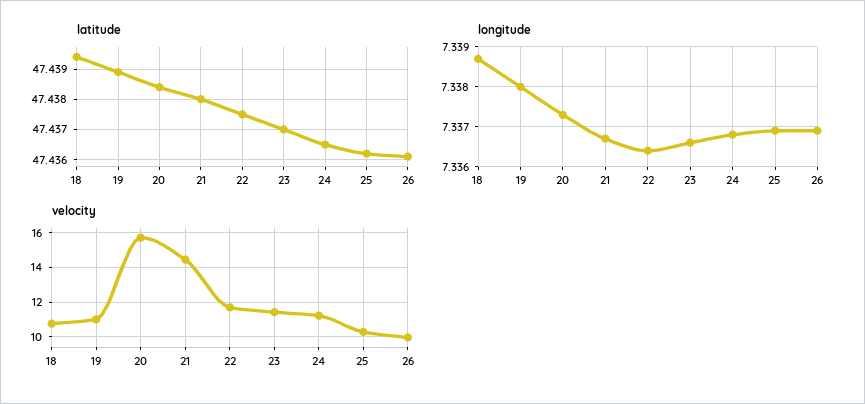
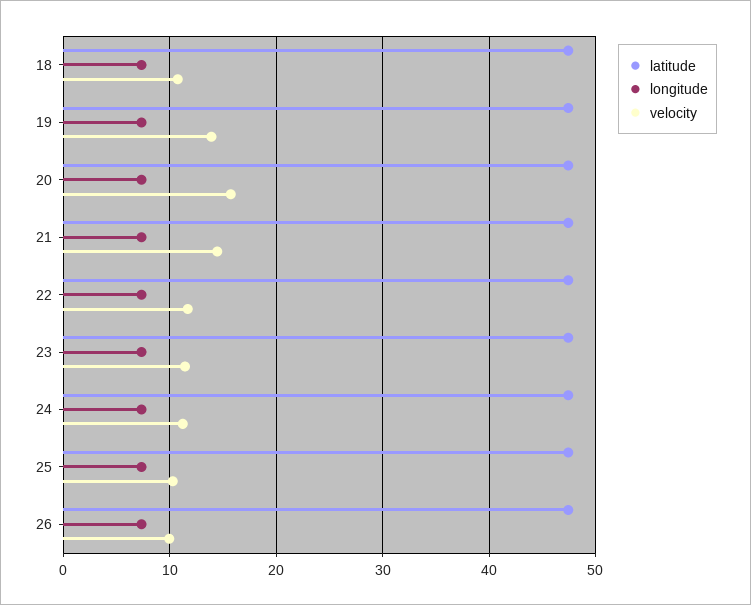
  {
    "latitude": {
      "18": 47.4395,
      "19": 47.439,
      "20": 47.4385,
      "21": 47.438,
      "22": 47.4375,
      "23": 47.437,
      "24": 47.4365,
      "25": 47.436,
      "26": 47.436
    },
    "longitude": {
      "18": 7.3385,
      "19": 7.338,
      "20": 7.3375,
      "21": 7.3365,
      "22": 7.3365,
      "23": 7.3365,
      "24": 7.337,
      "25": 7.337,
      "26": 7.337
    },
    "velocity": {
      "18": 11,
-     "19": 11,
+     "19": 14,
      "20": 15.5,
      "21": 14.5,
      "22": 11.5,
      "23": 11.5,
      "24": 11,
      "25": 10.5,
      "26": 10
    }
  }

